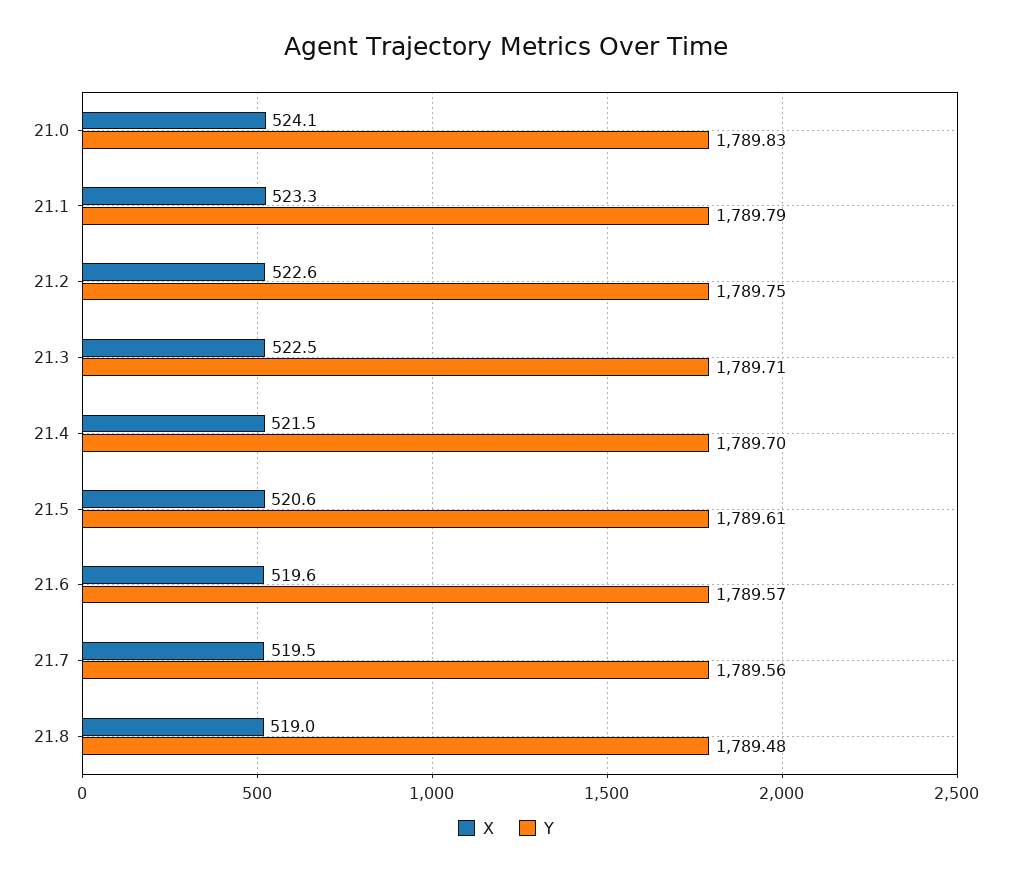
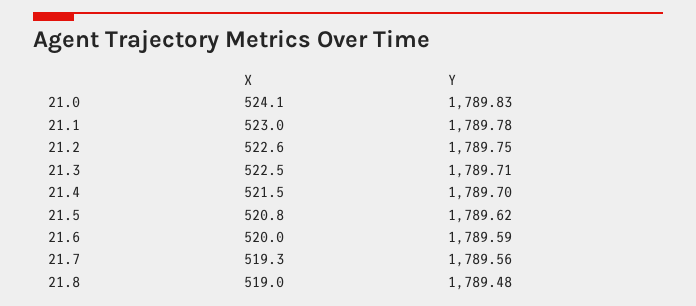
  {
    "X": {
      "21.0": 524.1,
-     "21.1": 523.3,
+     "21.1": 523,
      "21.2": 522.6,
      "21.3": 522.5,
      "21.4": 521.5,
-     "21.5": 520.6,
+     "21.5": 520.8,
-     "21.6": 519.6,
+     "21.6": 520,
-     "21.7": 519.5,
+     "21.7": 519.3,
      "21.8": 519
    },
    "Y": {
      "21.0": 1789.83,
-     "21.1": 1789.79,
+     "21.1": 1789.78,
      "21.2": 1789.75,
      "21.3": 1789.71,
      "21.4": 1789.7,
-     "21.5": 1789.61,
+     "21.5": 1789.62,
-     "21.6": 1789.57,
+     "21.6": 1789.59,
      "21.7": 1789.56,
      "21.8": 1789.48
    }
  }

